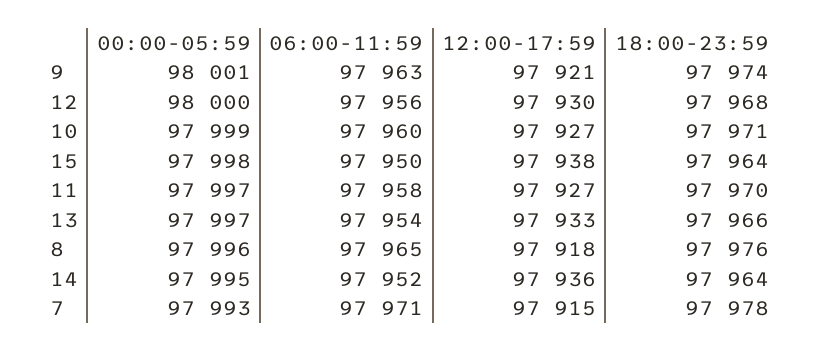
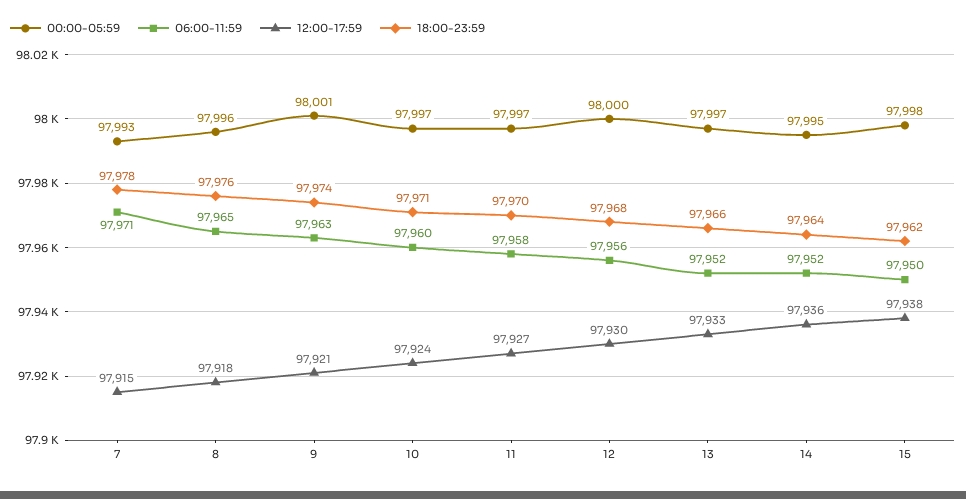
  {
    "00:00-05:59": {
      "9": 98001,
      "12": 98000,
-     "10": 97999,
+     "10": 97997,
      "15": 97998,
      "11": 97997,
      "13": 97997,
      "8": 97996,
      "14": 97995,
      "7": 97993
    },
    "06:00-11:59": {
      "9": 97963,
      "12": 97956,
      "10": 97960,
      "15": 97950,
      "11": 97958,
-     "13": 97954,
+     "13": 97952,
      "8": 97965,
      "14": 97952,
      "7": 97971
    },
    "12:00-17:59": {
      "9": 97921,
      "12": 97930,
-     "10": 97927,
+     "10": 97924,
      "15": 97938,
      "11": 97927,
      "13": 97933,
      "8": 97918,
      "14": 97936,
      "7": 97915
    },
    "18:00-23:59": {
      "9": 97974,
      "12": 97968,
      "10": 97971,
-     "15": 97964,
+     "15": 97962,
      "11": 97970,
      "13": 97966,
      "8": 97976,
      "14": 97964,
      "7": 97978
    }
  }

